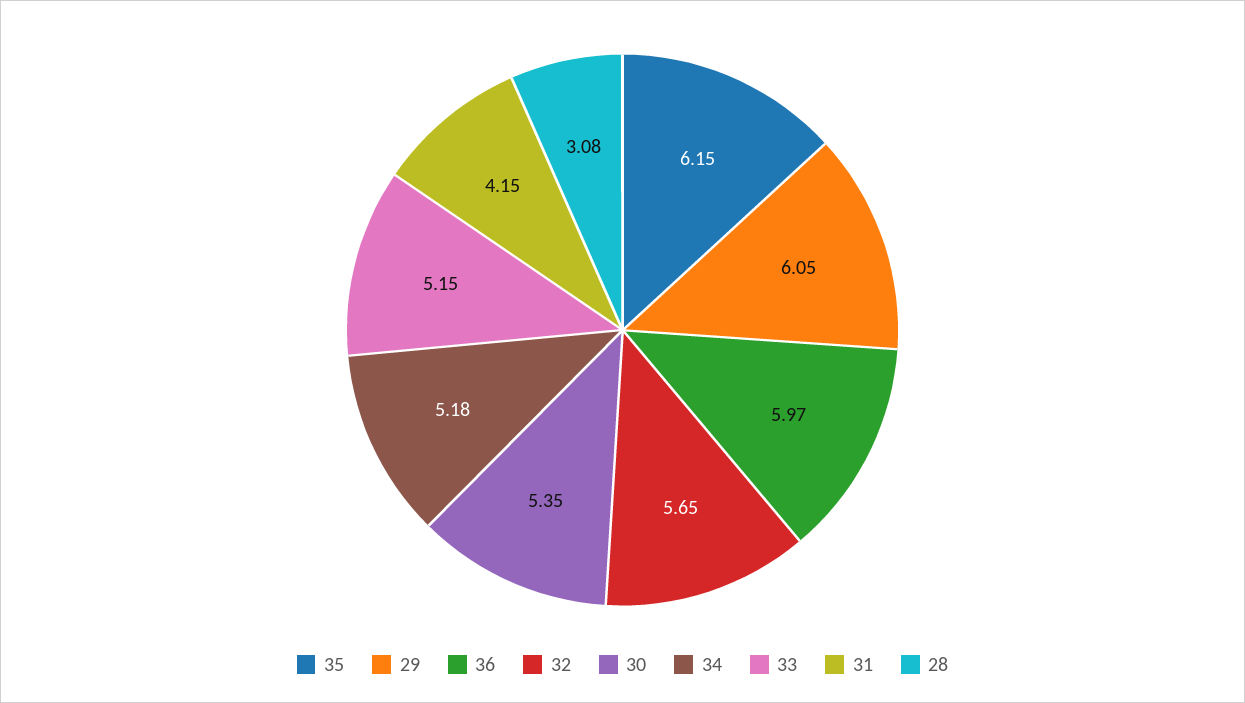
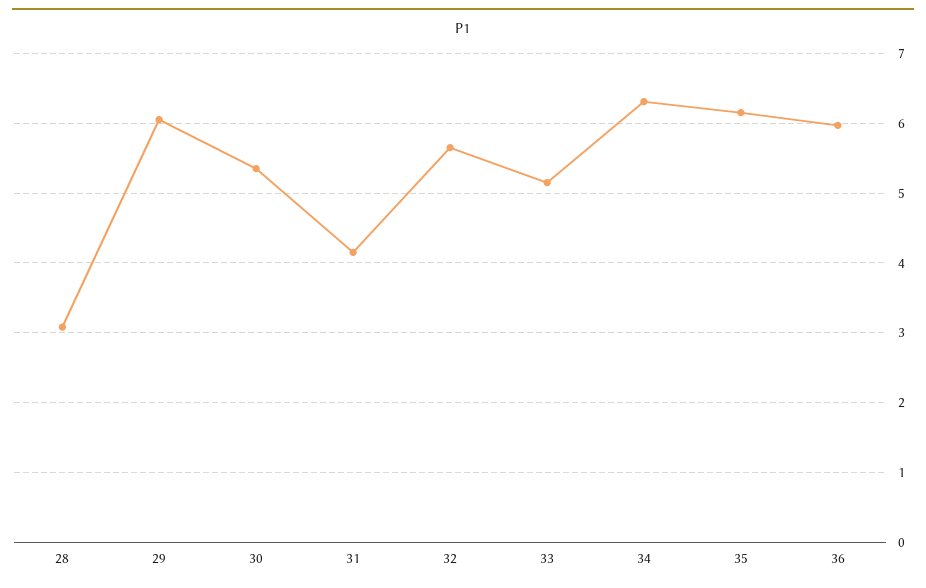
  {
    "35": 6.15,
    "29": 6.05,
    "36": 5.97,
    "32": 5.65,
    "30": 5.35,
-   "34": 5.18,
+   "34": 6.3,
    "33": 5.15,
    "31": 4.15,
    "28": 3.08
  }

